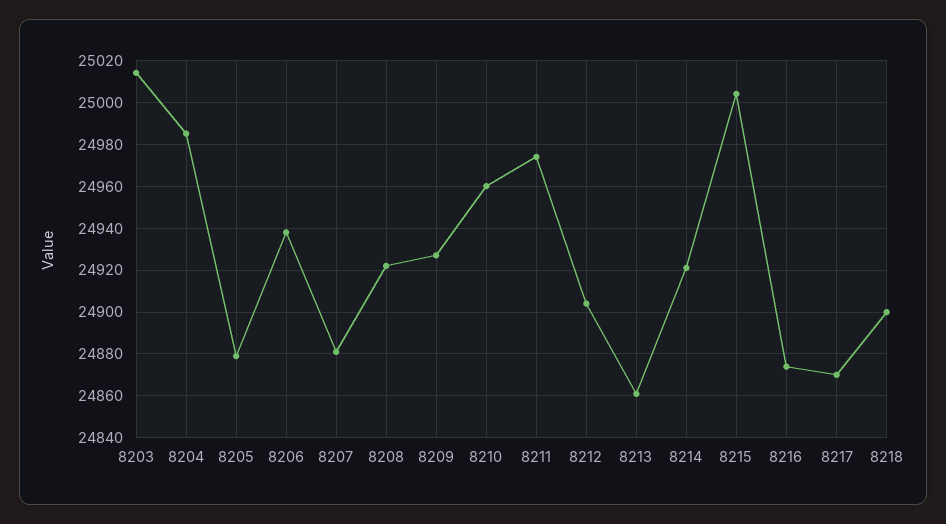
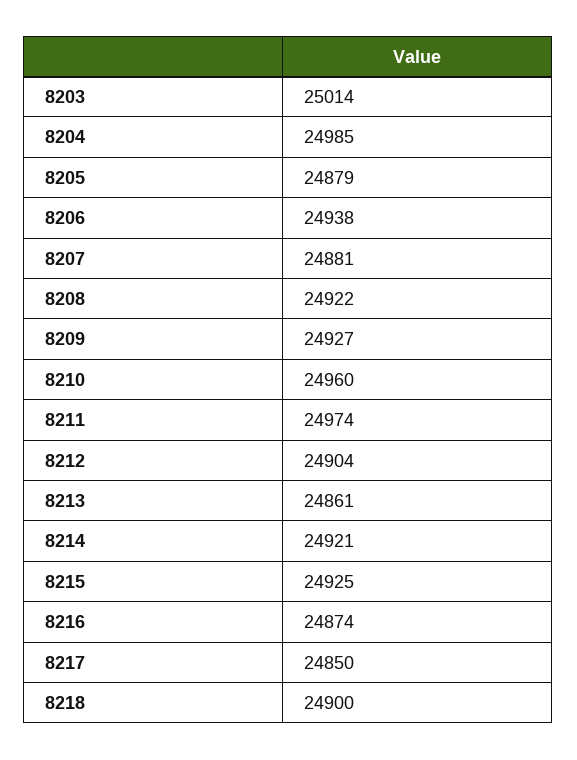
  {
    "8203": 25014,
    "8204": 24985,
    "8205": 24879,
    "8206": 24938,
    "8207": 24881,
    "8208": 24922,
    "8209": 24927,
    "8210": 24960,
    "8211": 24974,
    "8212": 24904,
    "8213": 24861,
    "8214": 24921,
-   "8215": 25005,
+   "8215": 24925,
    "8216": 24874,
-   "8217": 24870,
+   "8217": 24850,
    "8218": 24900
  }

